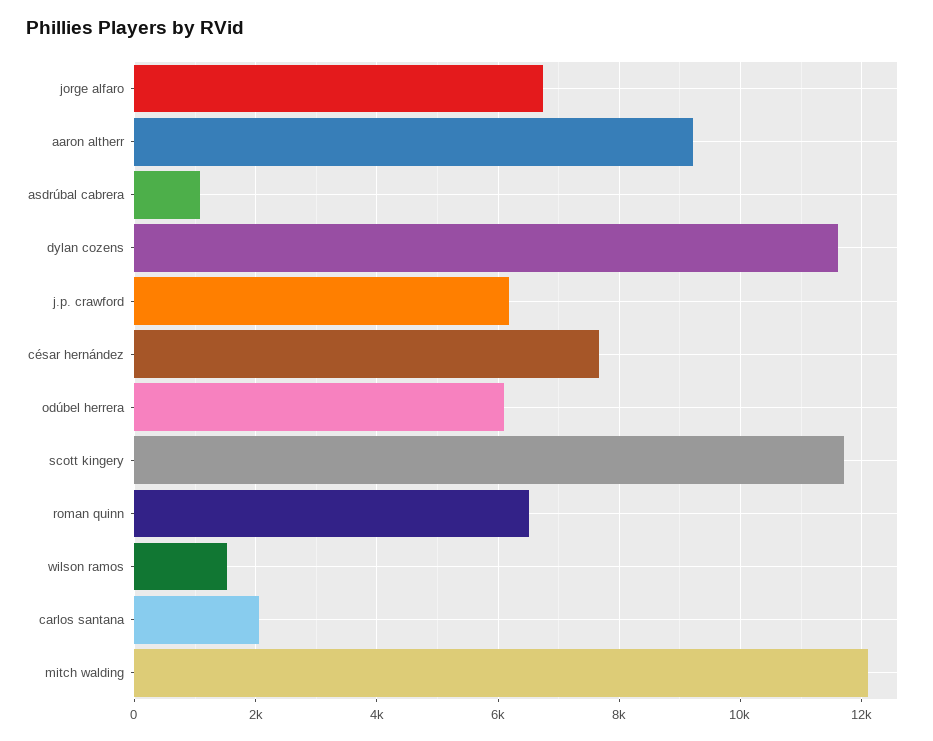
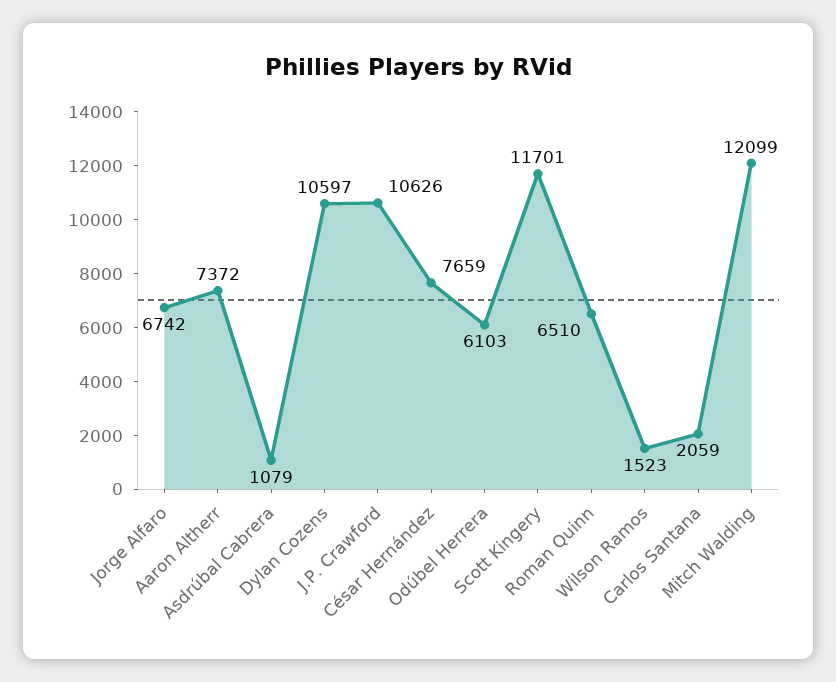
  {
    "jorge alfaro": 6742,
-   "aaron altherr": 9200,
+   "aaron altherr": 7372,
    "asdrúbal cabrera": 1079,
-   "dylan cozens": 11600,
+   "dylan cozens": 10597,
-   "j.p. crawford": 6200,
+   "j.p. crawford": 10626,
    "césar hernández": 7659,
    "odúbel herrera": 6103,
    "scott kingery": 11701,
    "roman quinn": 6510,
    "wilson ramos": 1523,
    "carlos santana": 2059,
    "mitch walding": 12099
  }

